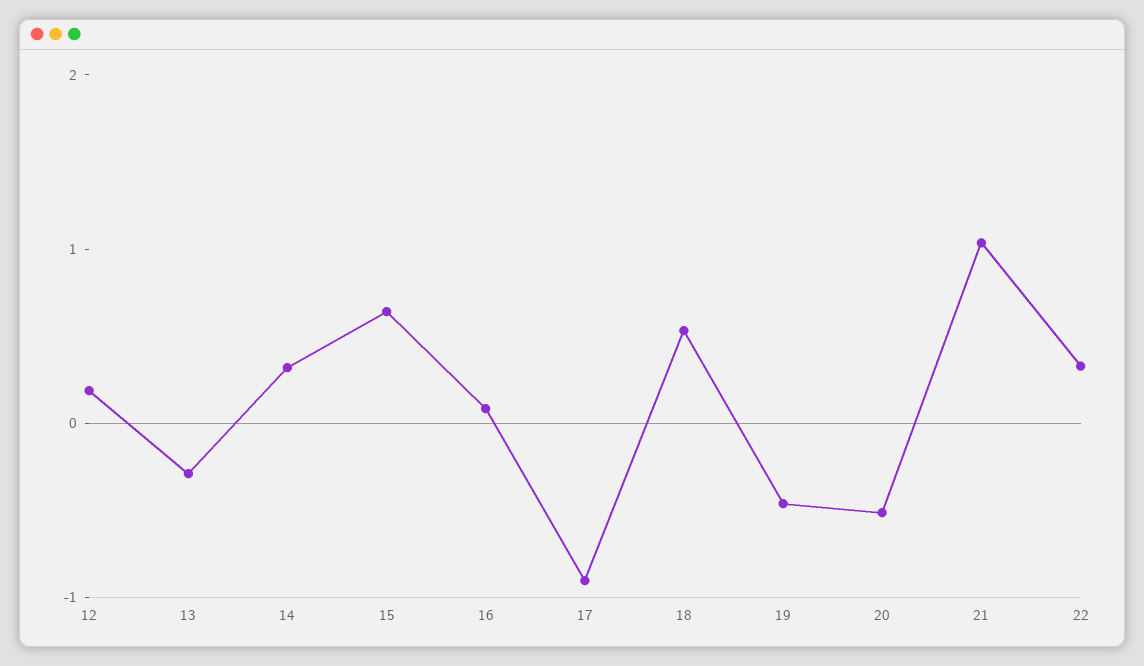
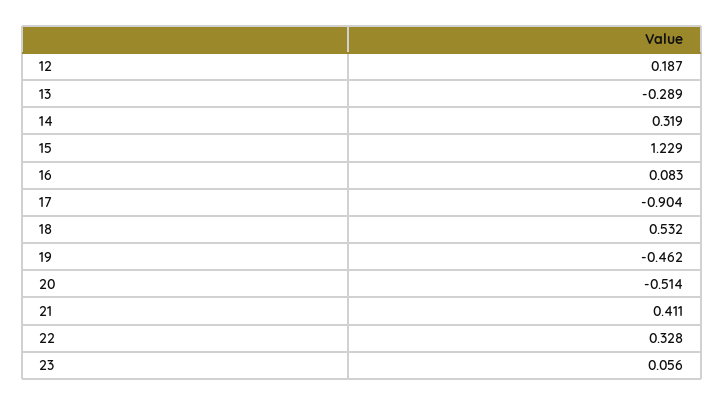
  {
    "12": 0.187,
    "13": -0.289,
    "14": 0.319,
-   "15": 0.6,
+   "15": 1.229,
    "16": 0.083,
    "17": -0.904,
    "18": 0.532,
    "19": -0.462,
    "20": -0.514,
-   "21": 1,
+   "21": 0.411,
-   "22": 0.328
+   "22": 0.328,
+   "23": 0.056
  }

